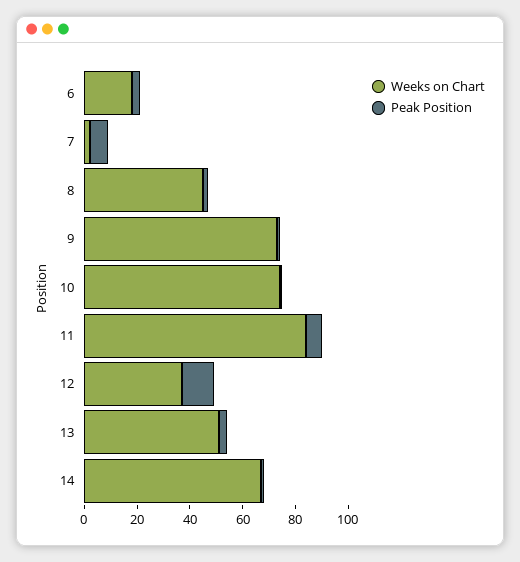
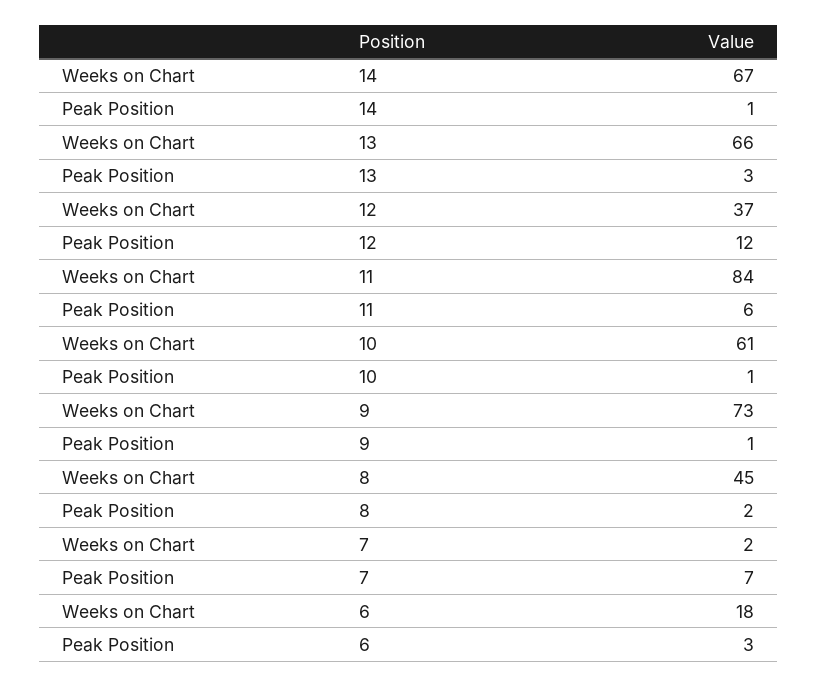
  {
    "Weeks on Chart": {
      "6": 18,
      "7": 2,
      "8": 45,
      "9": 73,
-     "10": 75,
+     "10": 61,
      "11": 84,
      "12": 37,
-     "13": 50,
+     "13": 66,
      "14": 67
    },
    "Peak Position": {
      "6": 3,
      "7": 7,
      "8": 2,
      "9": 1,
      "10": 1,
      "11": 6,
      "12": 12,
      "13": 3,
      "14": 1
    }
  }

